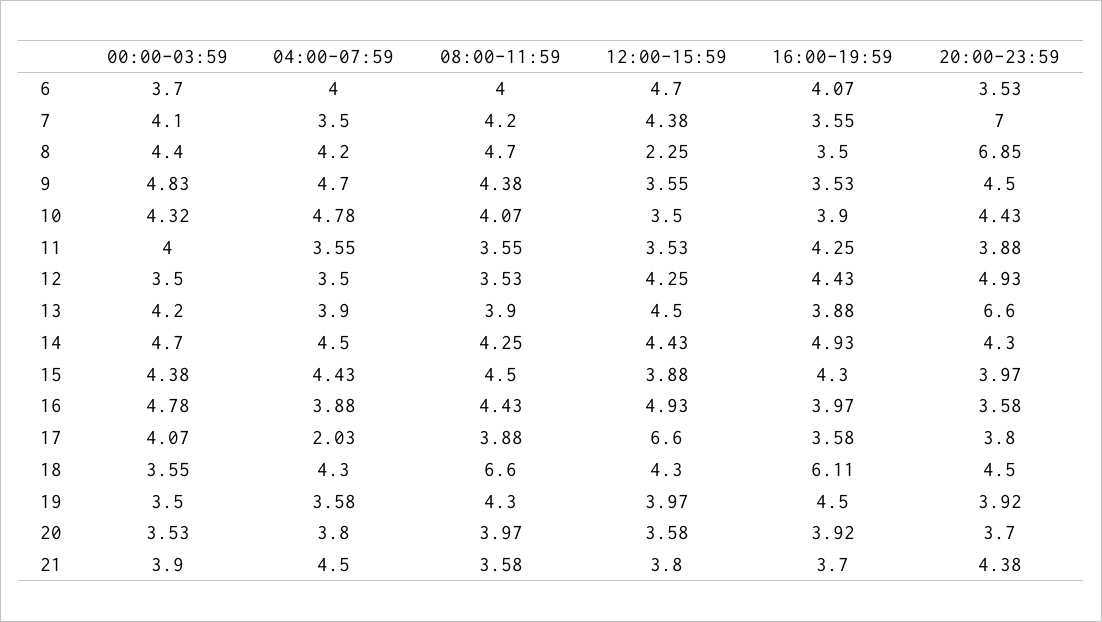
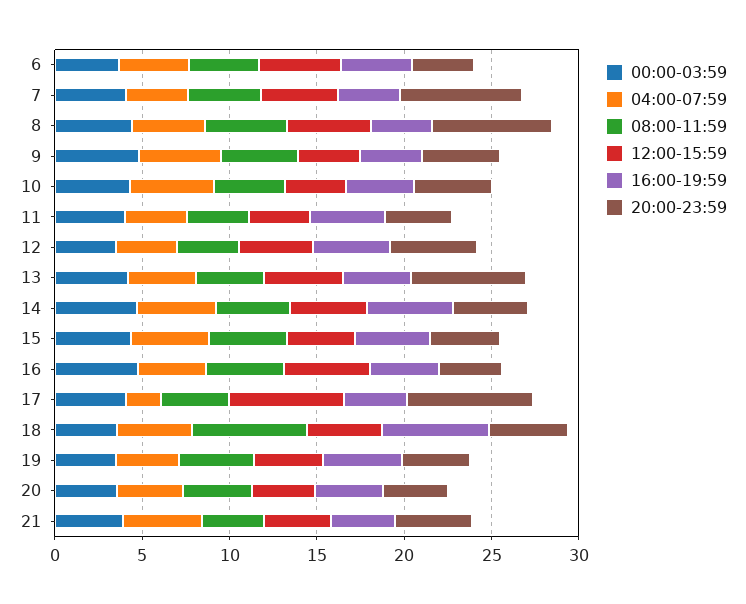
  {
    "00:00-03:59": {
      "6": 3.7,
      "7": 4.1,
      "8": 4.4,
      "9": 4.83,
      "10": 4.32,
      "11": 4,
      "12": 3.5,
      "13": 4.2,
      "14": 4.7,
      "15": 4.38,
      "16": 4.78,
      "17": 4.07,
      "18": 3.55,
      "19": 3.5,
      "20": 3.53,
      "21": 3.9
    },
    "04:00-07:59": {
      "6": 4,
      "7": 3.5,
      "8": 4.2,
      "9": 4.7,
      "10": 4.78,
      "11": 3.55,
      "12": 3.5,
      "13": 3.9,
      "14": 4.5,
      "15": 4.43,
      "16": 3.88,
      "17": 2.03,
      "18": 4.3,
      "19": 3.58,
      "20": 3.8,
      "21": 4.5
    },
    "08:00-11:59": {
      "6": 4,
      "7": 4.2,
      "8": 4.7,
      "9": 4.38,
      "10": 4.07,
      "11": 3.55,
      "12": 3.53,
      "13": 3.9,
      "14": 4.25,
      "15": 4.5,
      "16": 4.43,
      "17": 3.88,
      "18": 6.6,
      "19": 4.3,
      "20": 3.97,
      "21": 3.58
    },
    "12:00-15:59": {
      "6": 4.7,
      "7": 4.38,
-     "8": 2.25,
+     "8": 5,
      "9": 3.55,
      "10": 3.5,
      "11": 3.53,
      "12": 4.25,
      "13": 4.5,
      "14": 4.43,
      "15": 3.88,
      "16": 4.93,
      "17": 6.6,
      "18": 4.3,
      "19": 3.97,
      "20": 3.58,
      "21": 3.8
    },
    "16:00-19:59": {
      "6": 4.07,
      "7": 3.55,
      "8": 3.5,
      "9": 3.53,
      "10": 3.9,
      "11": 4.25,
      "12": 4.43,
      "13": 3.88,
      "14": 4.93,
      "15": 4.3,
      "16": 3.97,
      "17": 3.58,
      "18": 6.11,
      "19": 4.5,
      "20": 3.92,
      "21": 3.7
    },
    "20:00-23:59": {
      "6": 3.53,
      "7": 7,
      "8": 6.85,
      "9": 4.5,
      "10": 4.43,
      "11": 3.88,
      "12": 4.93,
      "13": 6.6,
      "14": 4.3,
      "15": 3.97,
      "16": 3.58,
-     "17": 3.8,
+     "17": 7,
      "18": 4.5,
      "19": 3.92,
      "20": 3.7,
      "21": 4.38
    }
  }

